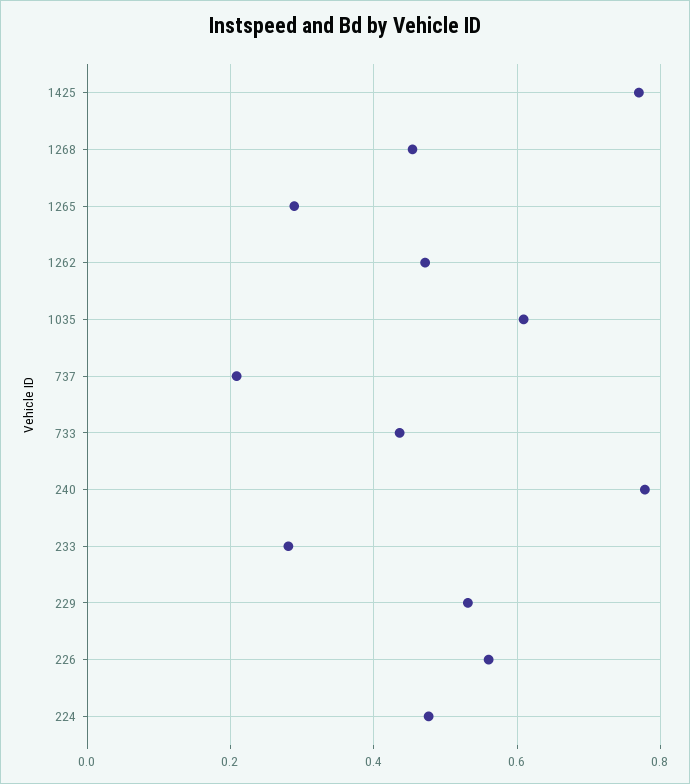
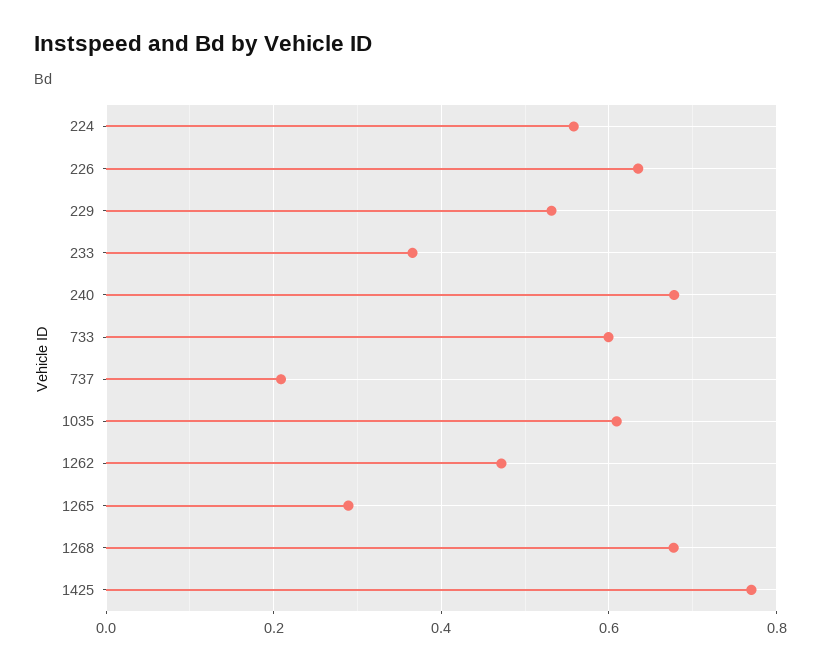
  {
    "1425": 0.78,
-   "1268": 0.46,
+   "1268": 0.68,
    "1265": 0.28,
    "1262": 0.48,
    "1035": 0.6,
    "737": 0.2,
-   "733": 0.44,
+   "733": 0.6,
-   "240": 0.78,
+   "240": 0.68,
-   "233": 0.28,
+   "233": 0.36,
    "229": 0.54,
-   "226": 0.56,
+   "226": 0.64,
-   "224": 0.48
+   "224": 0.56
  }

